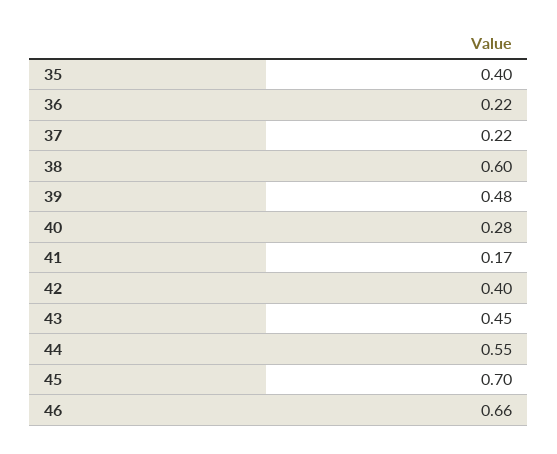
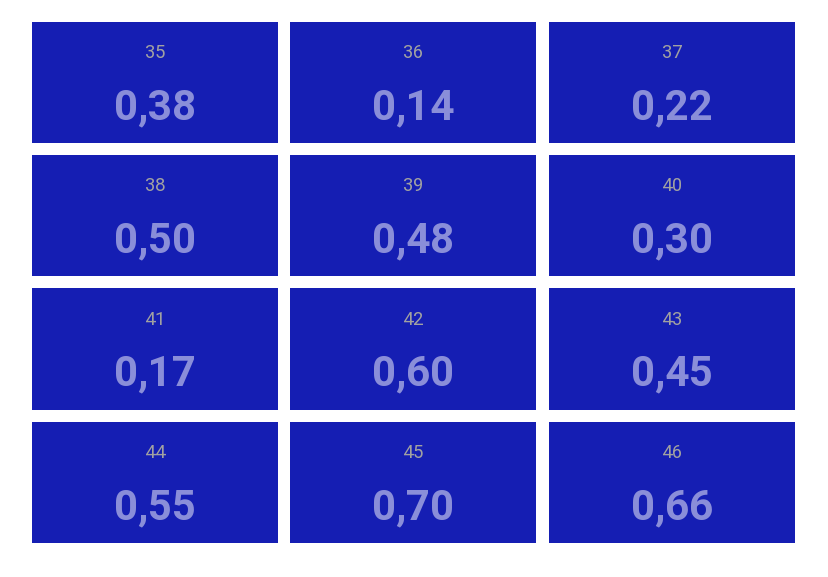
  {
-   "35": 0.4,
+   "35": 0.38,
-   "36": 0.22,
+   "36": 0.14,
    "37": 0.22,
-   "38": 0.6,
+   "38": 0.5,
    "39": 0.48,
-   "40": 0.28,
+   "40": 0.3,
    "41": 0.17,
-   "42": 0.4,
+   "42": 0.6,
    "43": 0.45,
    "44": 0.55,
    "45": 0.7,
    "46": 0.66
  }

